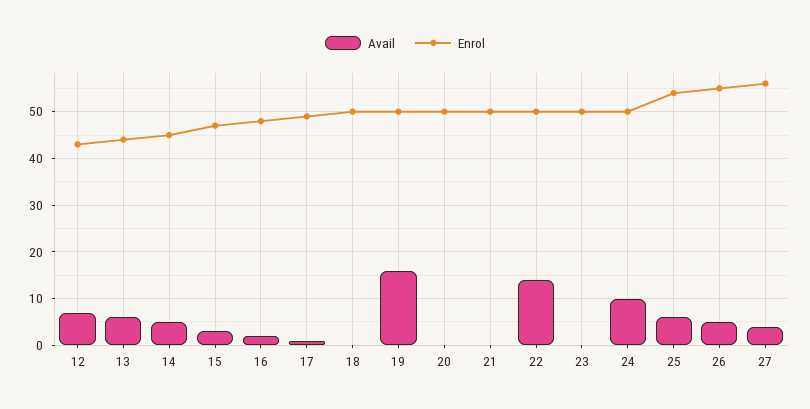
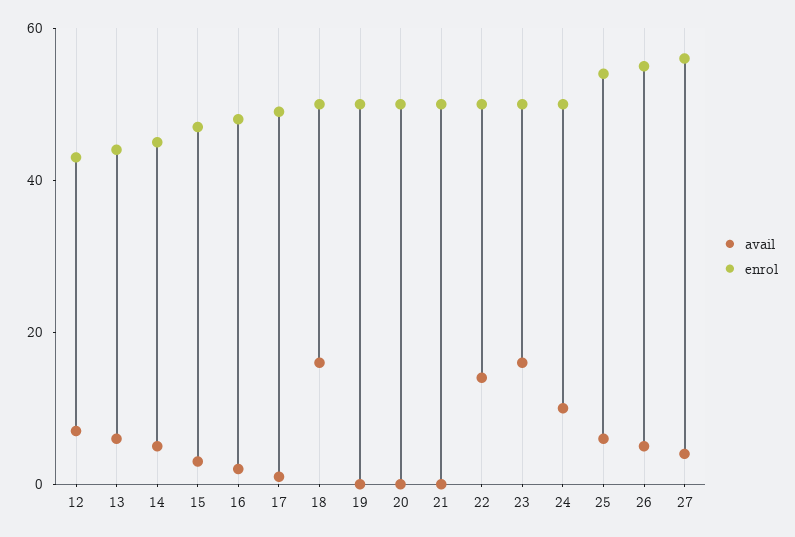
  {
    "Avail": {
      "12": 5,
      "13": 5,
      "14": 5,
      "15": 5,
      "16": 0,
      "17": 0,
-     "18": 0,
+     "18": 15,
-     "19": 15,
+     "19": 0,
      "20": 0,
      "21": 0,
      "22": 15,
-     "23": 0,
+     "23": 15,
      "24": 10,
      "25": 5,
      "26": 5,
      "27": 5
    },
    "Enrol": {
      "12": 45,
      "13": 45,
      "14": 45,
      "15": 45,
      "16": 50,
      "17": 50,
      "18": 50,
      "19": 50,
      "20": 50,
      "21": 50,
      "22": 50,
      "23": 50,
      "24": 50,
      "25": 55,
      "26": 55,
      "27": 55
    }
  }

